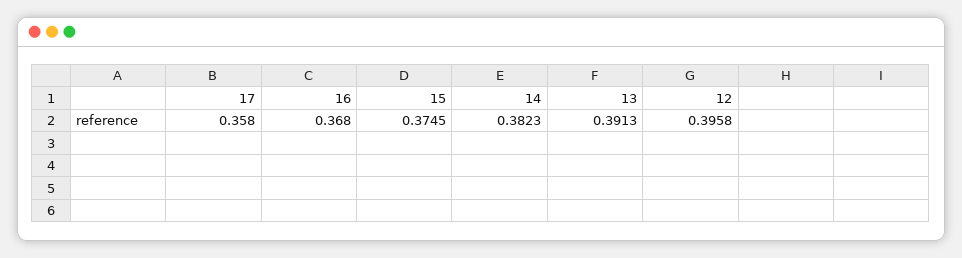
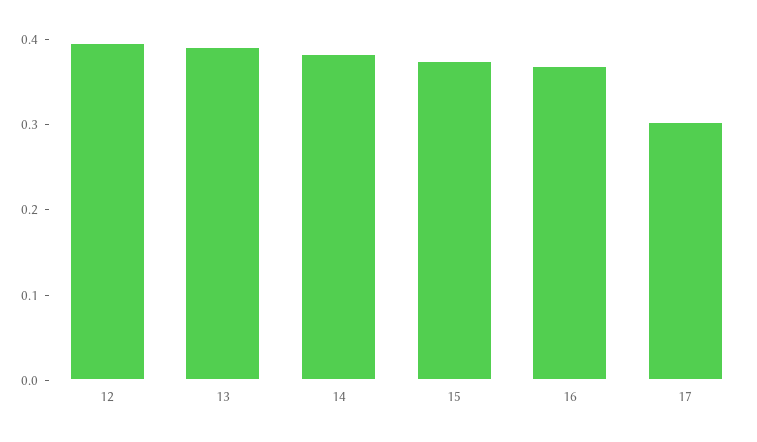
  {
-   "17": 0.358,
+   "17": 0.3,
    "16": 0.368,
    "15": 0.3745,
    "14": 0.3823,
    "13": 0.3913,
    "12": 0.3958
  }

